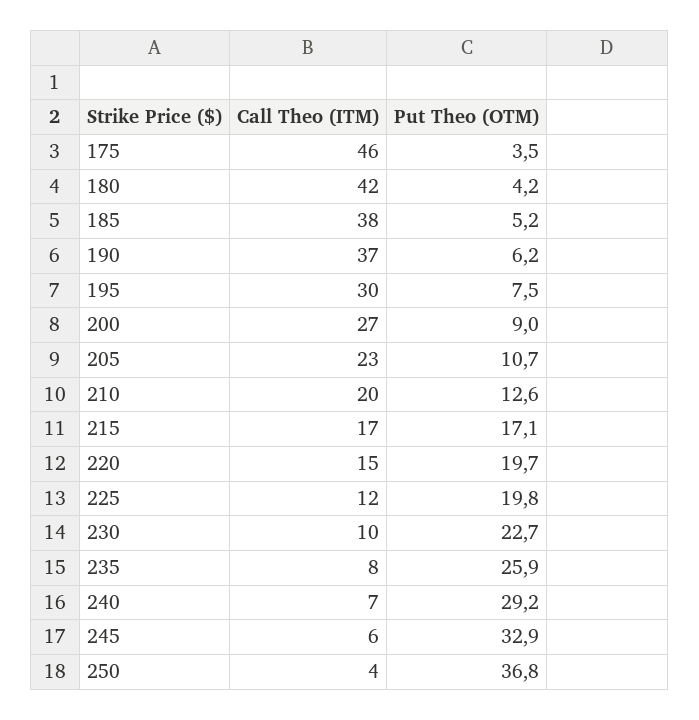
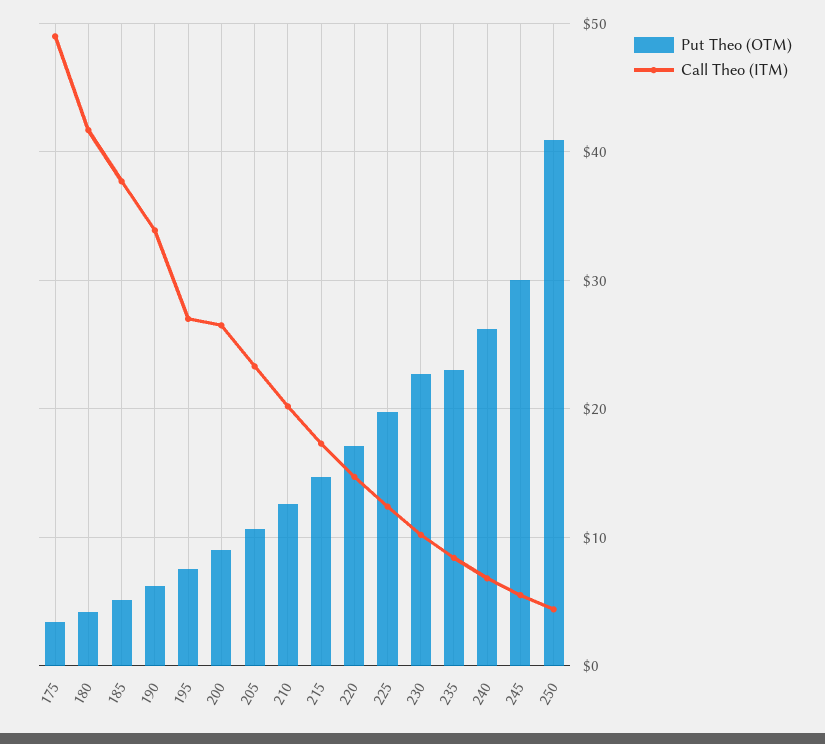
  {
    "Call Theo (ITM)": {
-     "175": 46,
+     "175": 49,
      "180": 42,
      "185": 38,
-     "190": 37,
+     "190": 34,
-     "195": 30,
+     "195": 27,
      "200": 27,
      "205": 23,
      "210": 20,
      "215": 17,
      "220": 15,
      "225": 12,
      "230": 10,
      "235": 8,
      "240": 7,
      "245": 6,
      "250": 4
    },
    "Put Theo (OTM)": {
      "175": 3.5,
      "180": 4.2,
      "185": 5.2,
      "190": 6.2,
      "195": 7.5,
      "200": 9,
      "205": 10.7,
      "210": 12.6,
-     "215": 17.1,
+     "215": 15,
-     "220": 19.7,
+     "220": 17,
      "225": 19.8,
      "230": 22.7,
-     "235": 25.9,
+     "235": 23,
-     "240": 29.2,
+     "240": 26,
-     "245": 32.9,
+     "245": 30,
-     "250": 36.8
+     "250": 41
    }
  }

